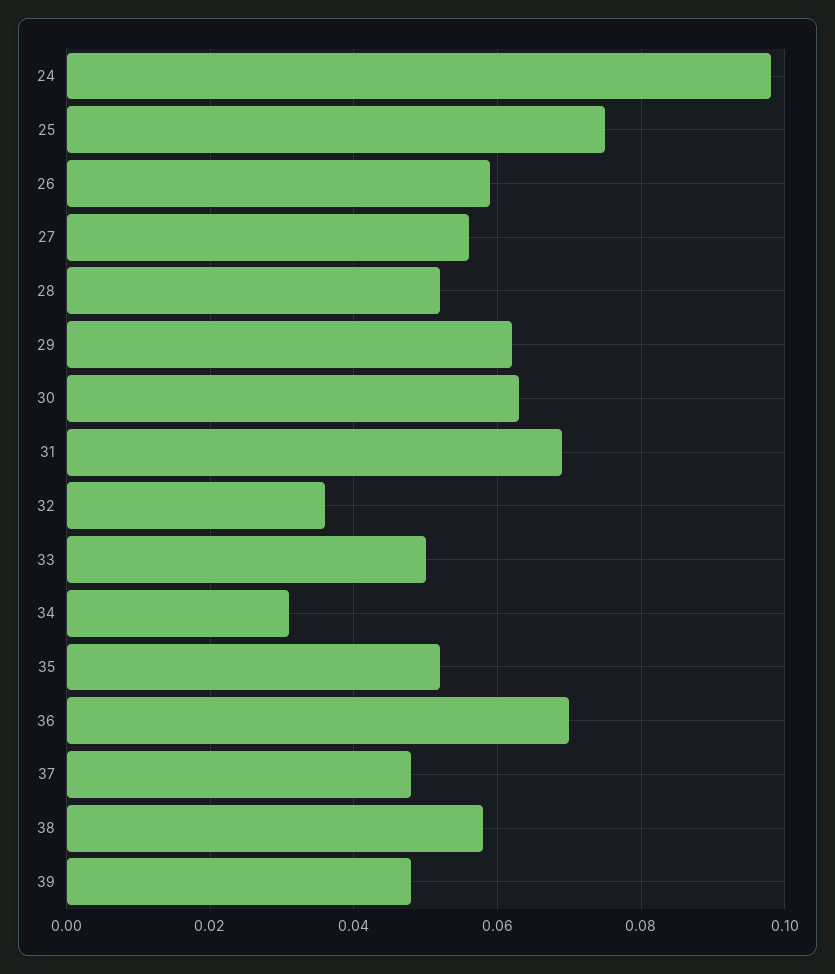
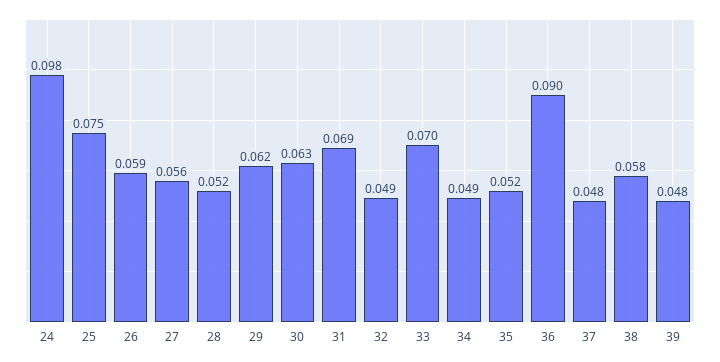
  {
    "24": 0.098,
    "25": 0.075,
    "26": 0.059,
    "27": 0.056,
    "28": 0.052,
    "29": 0.062,
    "30": 0.063,
    "31": 0.069,
-   "32": 0.035,
+   "32": 0.049,
-   "33": 0.05,
+   "33": 0.07,
-   "34": 0.03,
+   "34": 0.049,
    "35": 0.052,
-   "36": 0.07,
+   "36": 0.09,
    "37": 0.048,
    "38": 0.058,
    "39": 0.048
  }

